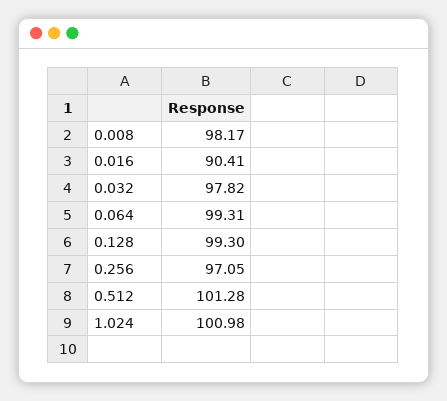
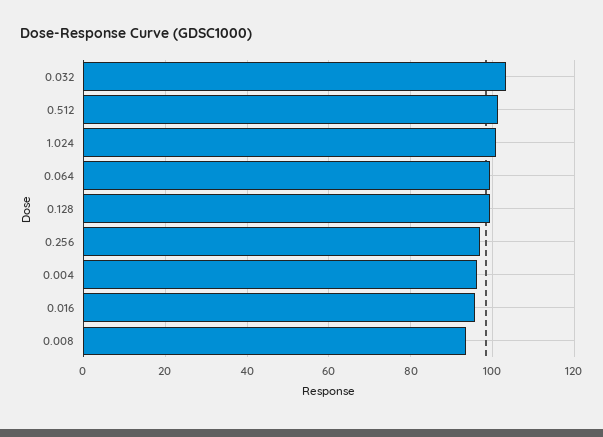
  {
-   "0.008": 98.17,
+   "0.008": 94,
-   "0.016": 90.41,
+   "0.016": 96,
-   "0.032": 97.82,
+   "0.032": 104,
    "0.064": 99.31,
    "0.128": 99.3,
    "0.256": 97.05,
    "0.512": 101.28,
-   "1.024": 100.98
+   "1.024": 100.98,
+   "0.004": 96
  }

